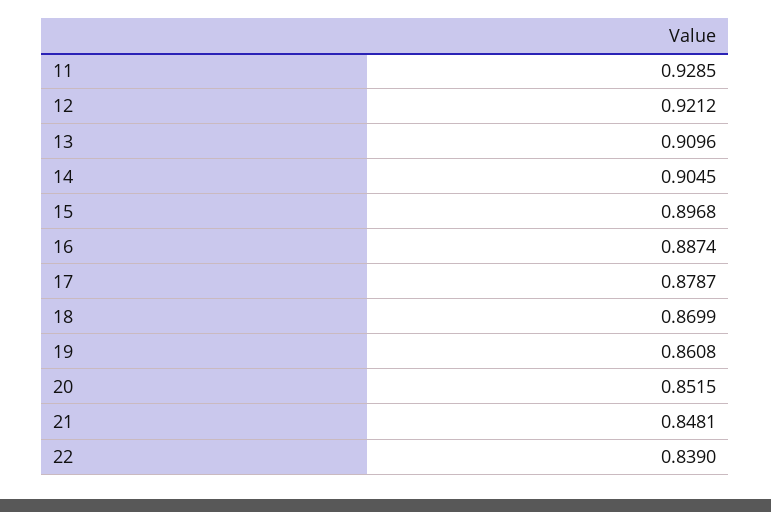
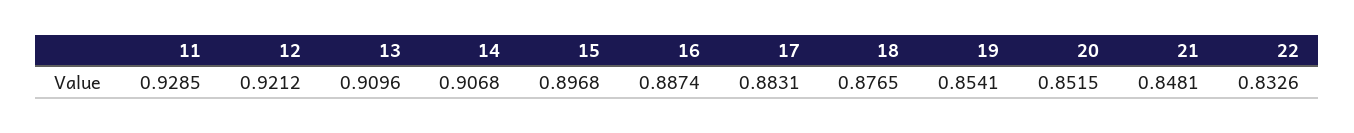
  {
    "11": 0.9285,
    "12": 0.9212,
    "13": 0.9096,
-   "14": 0.9045,
+   "14": 0.9068,
    "15": 0.8968,
    "16": 0.8874,
-   "17": 0.8787,
+   "17": 0.8831,
-   "18": 0.8699,
+   "18": 0.8765,
-   "19": 0.8608,
+   "19": 0.8541,
    "20": 0.8515,
    "21": 0.8481,
-   "22": 0.839
+   "22": 0.8326
  }

